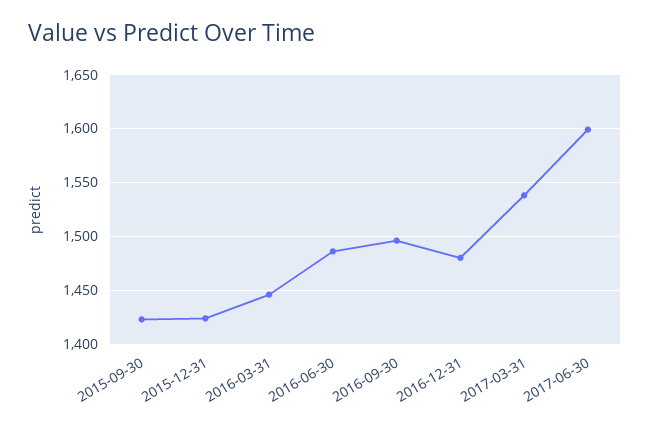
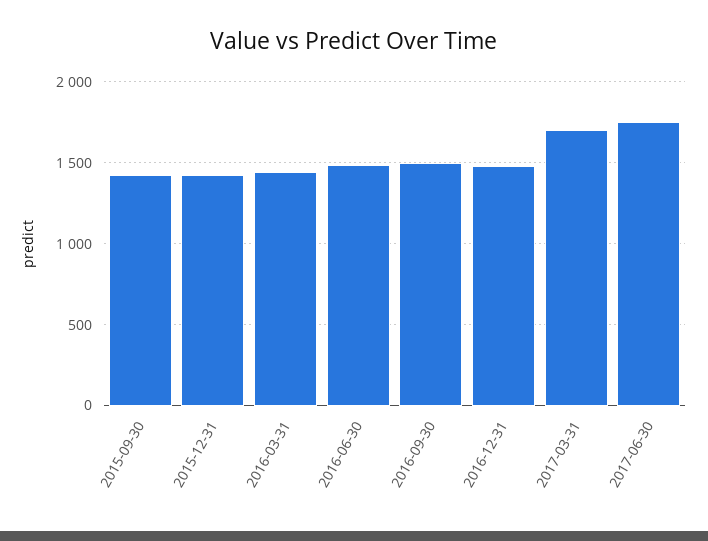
  {
    "2015-09-30": 1420,
    "2015-12-31": 1420,
    "2016-03-31": 1450,
    "2016-06-30": 1490,
    "2016-09-30": 1500,
    "2016-12-31": 1480,
-   "2017-03-31": 1540,
+   "2017-03-31": 1700,
-   "2017-06-30": 1600
+   "2017-06-30": 1750
  }

